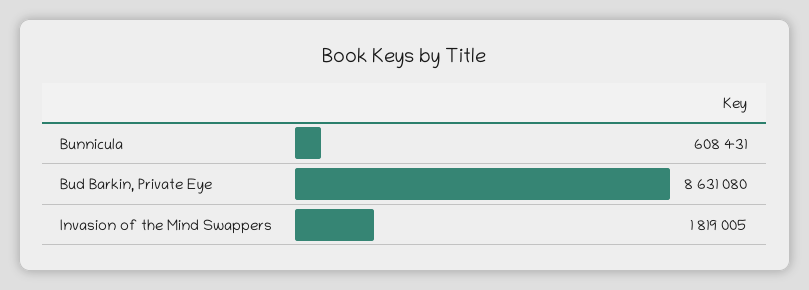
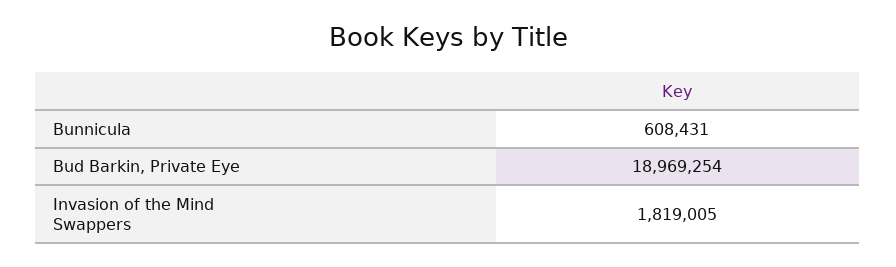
  {
    "Bunnicula": 608431,
-   "Bud Barkin, Private Eye": 8631080,
+   "Bud Barkin, Private Eye": 18969254,
    "Invasion of the Mind Swappers": 1819005
  }

